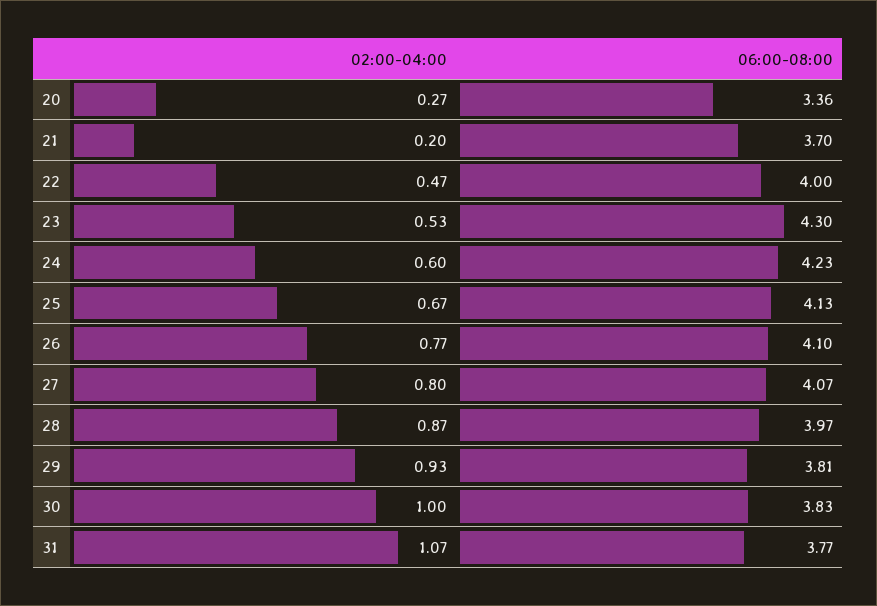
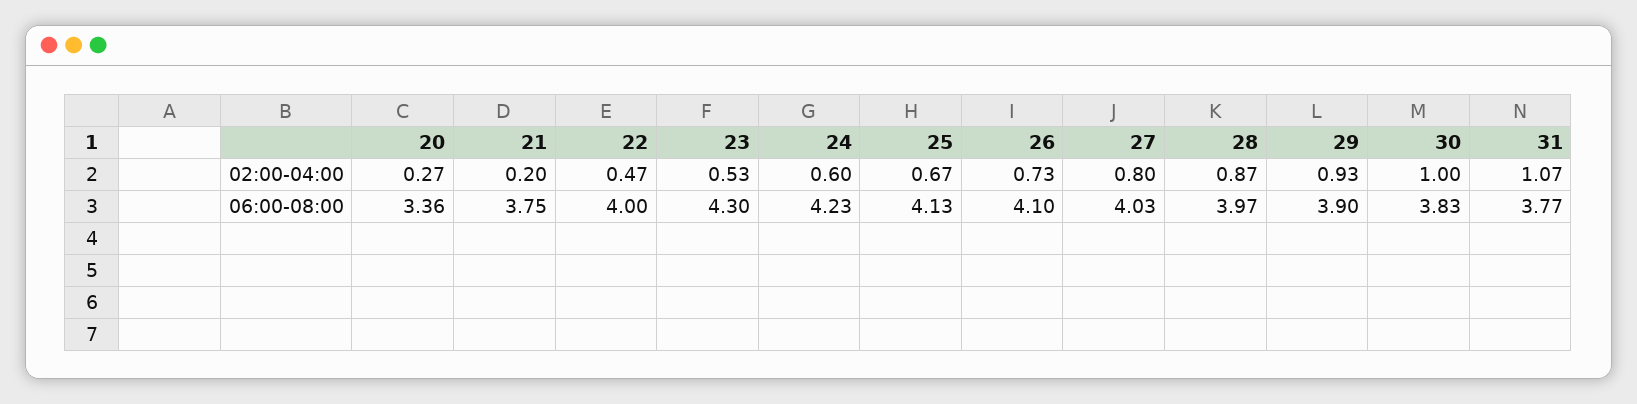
  {
    "02:00-04:00": {
      "20": 0.27,
      "21": 0.2,
      "22": 0.47,
      "23": 0.53,
      "24": 0.6,
      "25": 0.67,
-     "26": 0.77,
+     "26": 0.73,
      "27": 0.8,
      "28": 0.87,
      "29": 0.93,
      "30": 1,
      "31": 1.07
    },
    "06:00-08:00": {
      "20": 3.36,
-     "21": 3.7,
+     "21": 3.75,
      "22": 4,
      "23": 4.3,
      "24": 4.23,
      "25": 4.13,
      "26": 4.1,
-     "27": 4.07,
+     "27": 4.03,
      "28": 3.97,
-     "29": 3.81,
+     "29": 3.9,
      "30": 3.83,
      "31": 3.77
    }
  }

